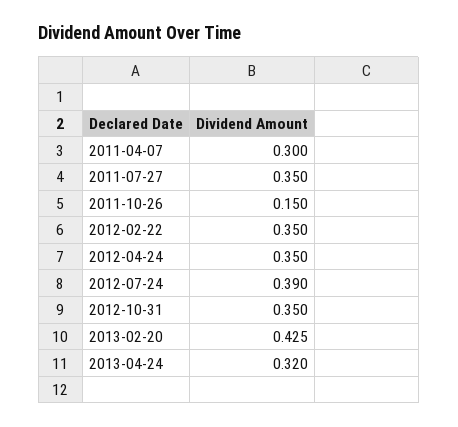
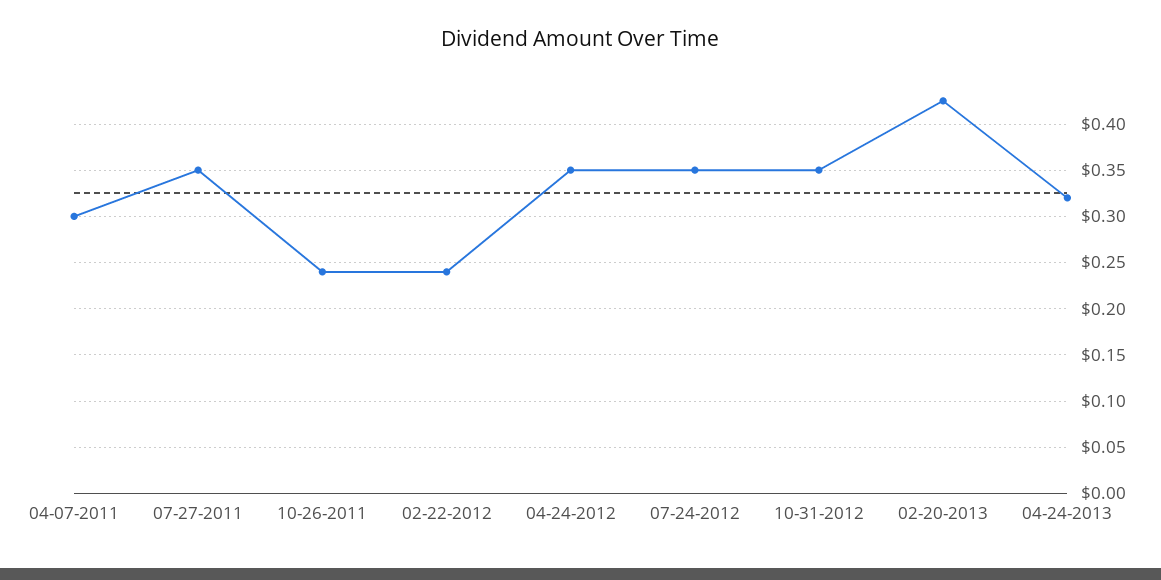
  {
    "2011-04-07": 0.3,
    "2011-07-27": 0.35,
-   "2011-10-26": 0.15,
+   "2011-10-26": 0.24,
-   "2012-02-22": 0.35,
+   "2012-02-22": 0.24,
    "2012-04-24": 0.35,
-   "2012-07-24": 0.39,
+   "2012-07-24": 0.35,
    "2012-10-31": 0.35,
    "2013-02-20": 0.425,
    "2013-04-24": 0.32
  }

